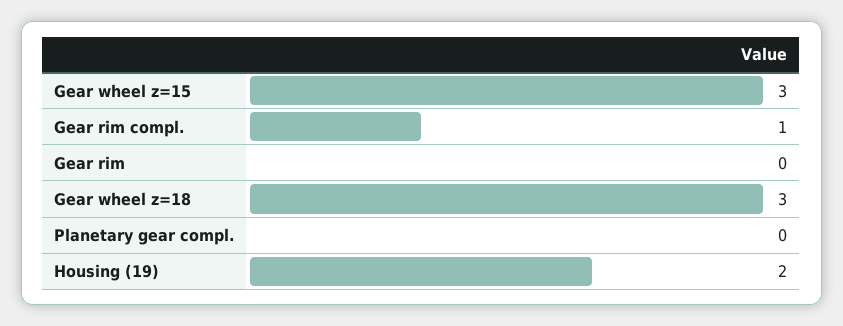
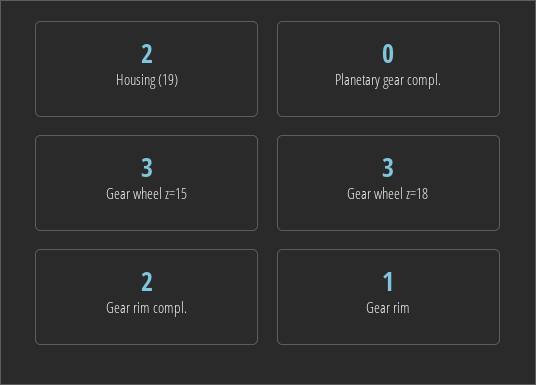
  {
    "Gear wheel z=15": 3,
-   "Gear rim compl.": 1,
+   "Gear rim compl.": 2,
-   "Gear rim": 0,
+   "Gear rim": 1,
    "Gear wheel z=18": 3,
    "Planetary gear compl.": 0,
    "Housing (19)": 2
  }

